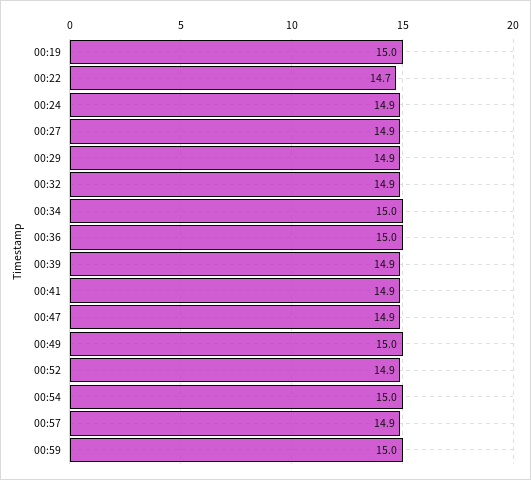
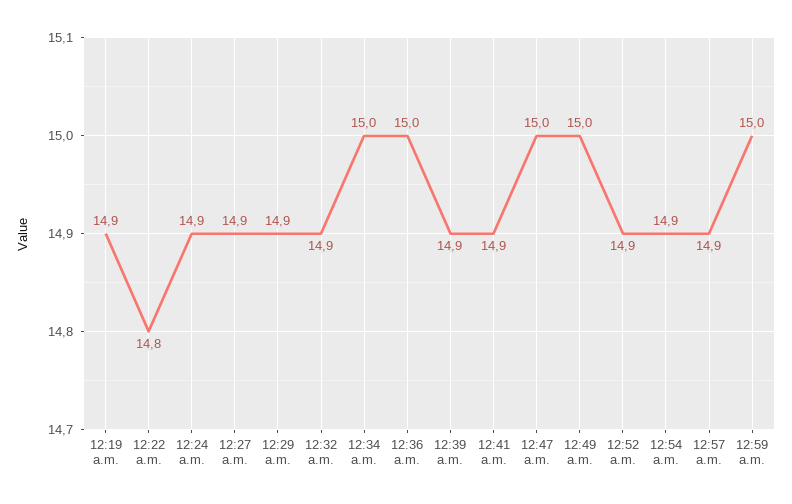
  {
-   "00:19": 15,
+   "00:19": 14.9,
-   "00:22": 14.7,
+   "00:22": 14.8,
    "00:24": 14.9,
    "00:27": 14.9,
    "00:29": 14.9,
    "00:32": 14.9,
    "00:34": 15,
    "00:36": 15,
    "00:39": 14.9,
    "00:41": 14.9,
-   "00:47": 14.9,
+   "00:47": 15,
    "00:49": 15,
    "00:52": 14.9,
-   "00:54": 15,
+   "00:54": 14.9,
    "00:57": 14.9,
    "00:59": 15
  }

